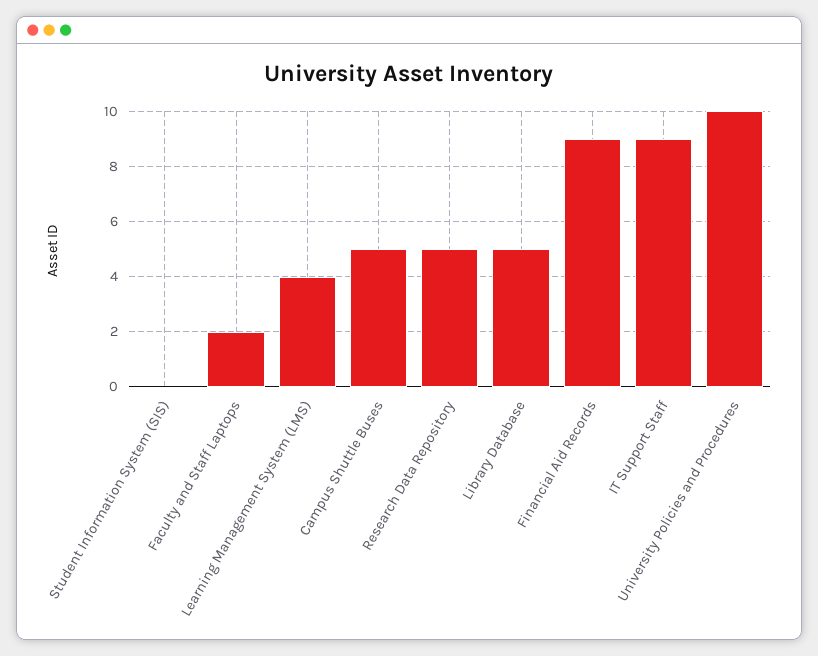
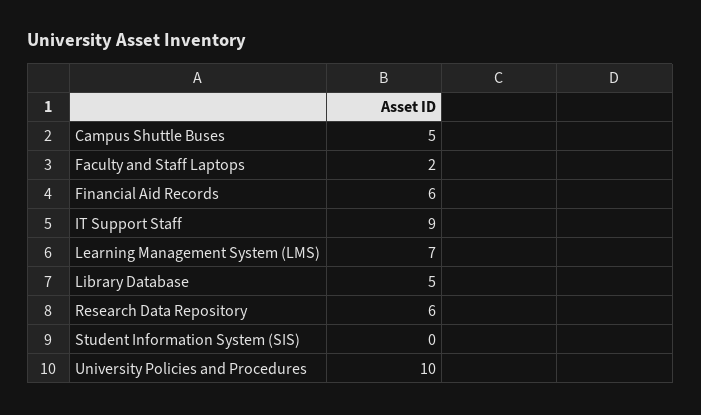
  {
    "Student Information System (SIS)": 0,
    "Faculty and Staff Laptops": 2,
-   "Learning Management System (LMS)": 4,
+   "Learning Management System (LMS)": 7,
    "Campus Shuttle Buses": 5,
-   "Research Data Repository": 5,
+   "Research Data Repository": 6,
    "Library Database": 5,
-   "Financial Aid Records": 9,
+   "Financial Aid Records": 6,
    "IT Support Staff": 9,
    "University Policies and Procedures": 10
  }

